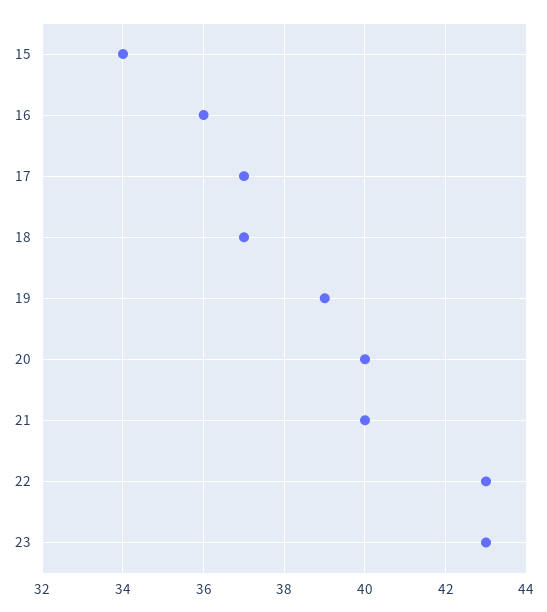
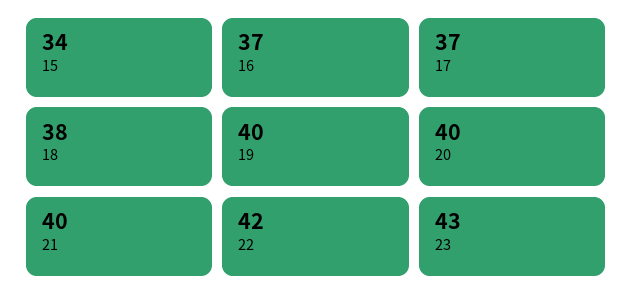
  {
    "15": 34,
-   "16": 36,
+   "16": 37,
    "17": 37,
-   "18": 37,
+   "18": 38,
-   "19": 39,
+   "19": 40,
    "20": 40,
    "21": 40,
-   "22": 43,
+   "22": 42,
    "23": 43
  }

